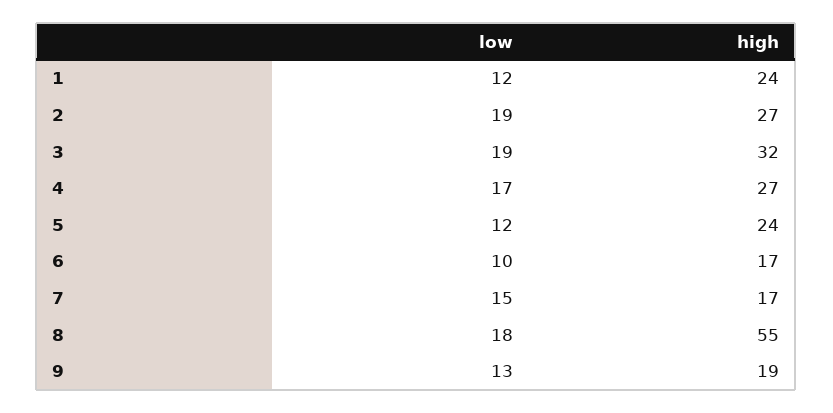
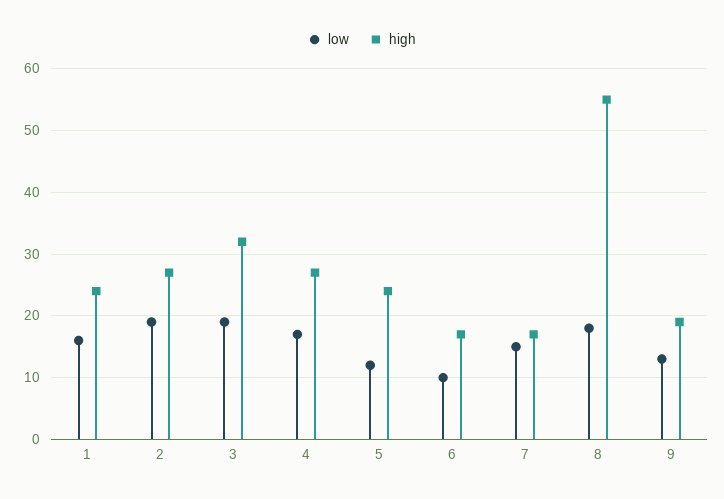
  {
    "low": {
-     "1": 12,
+     "1": 16,
      "2": 19,
      "3": 19,
      "4": 17,
      "5": 12,
      "6": 10,
      "7": 15,
      "8": 18,
      "9": 13
    },
    "high": {
      "1": 24,
      "2": 27,
      "3": 32,
      "4": 27,
      "5": 24,
      "6": 17,
      "7": 17,
      "8": 55,
      "9": 19
    }
  }

